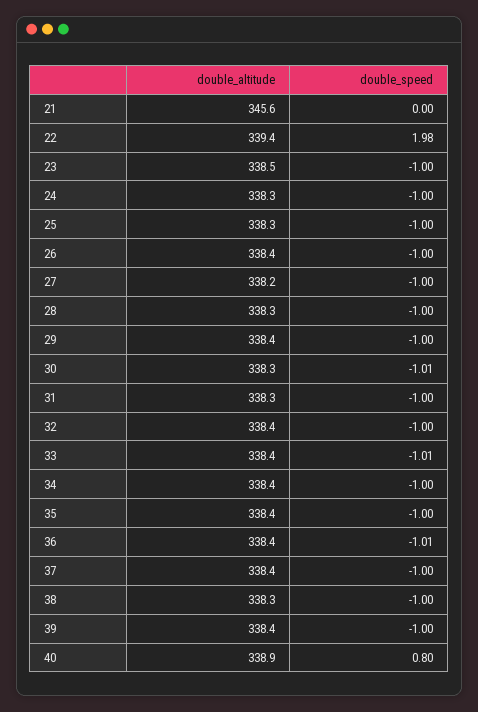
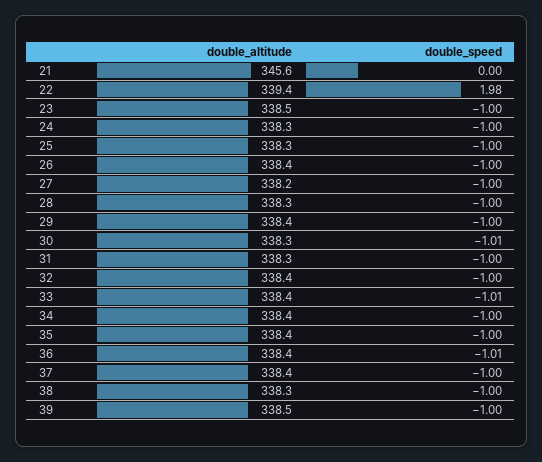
  {
    "double_altitude": {
      "21": 345.6,
      "22": 339.4,
      "23": 338.5,
      "24": 338.3,
      "25": 338.3,
      "26": 338.4,
      "27": 338.2,
      "28": 338.3,
      "29": 338.4,
      "30": 338.3,
      "31": 338.3,
      "32": 338.4,
      "33": 338.4,
      "34": 338.4,
      "35": 338.4,
      "36": 338.4,
      "37": 338.4,
      "38": 338.3,
-     "39": 338.4,
+     "39": 338.5
-     "40": 338.9
    },
    "double_speed": {
      "21": 0,
      "22": 1.98,
      "23": -1,
      "24": -1,
      "25": -1,
      "26": -1,
      "27": -1,
      "28": -1,
      "29": -1,
      "30": -1.01,
      "31": -1,
      "32": -1,
      "33": -1.01,
      "34": -1,
      "35": -1,
      "36": -1.01,
      "37": -1,
      "38": -1,
-     "39": -1,
+     "39": -1
-     "40": 0.8
    }
  }

